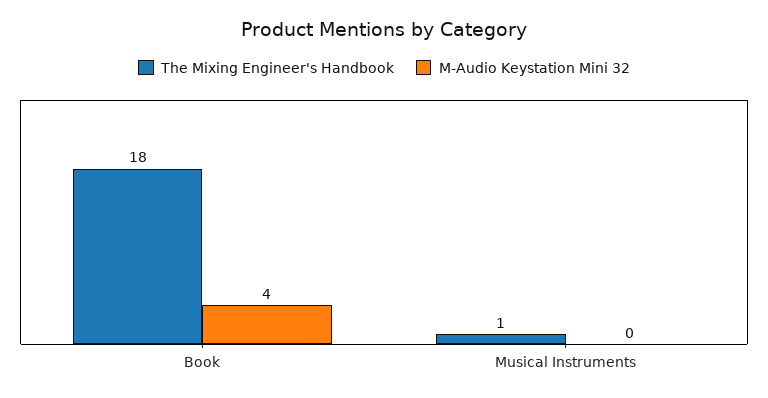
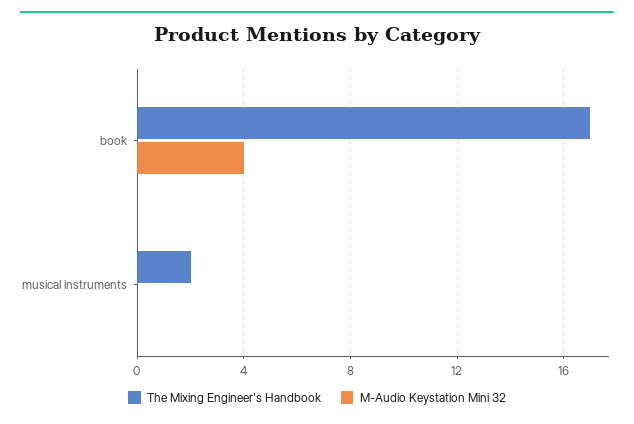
  {
    "The Mixing Engineer's Handbook": {
-     "Book": 18,
+     "Book": 17,
-     "Musical Instruments": 1
+     "Musical Instruments": 2
    },
    "M-Audio Keystation Mini 32": {
      "Book": 4,
      "Musical Instruments": 0
    }
  }

